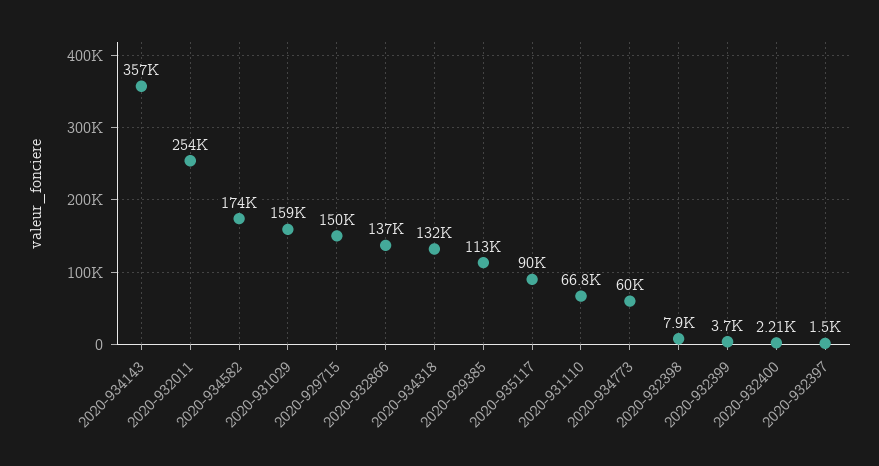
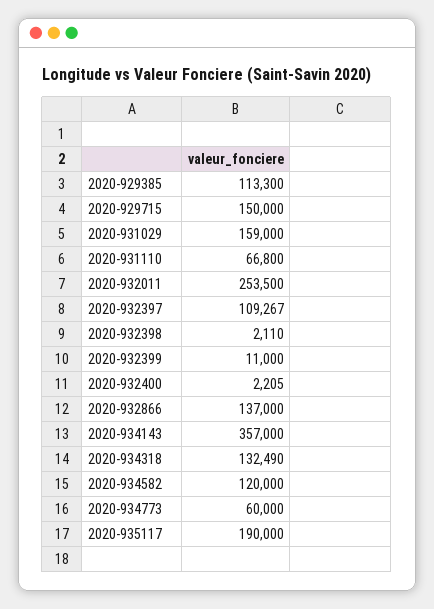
  {
    "2020-934143": 357000,
    "2020-932011": 253500,
-   "2020-934582": 174000,
+   "2020-934582": 120000,
    "2020-931029": 159000,
    "2020-929715": 150000,
    "2020-932866": 137000,
    "2020-934318": 132490,
    "2020-929385": 113300,
-   "2020-935117": 90000,
+   "2020-935117": 190000,
    "2020-931110": 66800,
    "2020-934773": 60000,
-   "2020-932398": 7900,
+   "2020-932398": 2110,
-   "2020-932399": 3700,
+   "2020-932399": 11000,
    "2020-932400": 2205,
-   "2020-932397": 1500
+   "2020-932397": 109267
  }

